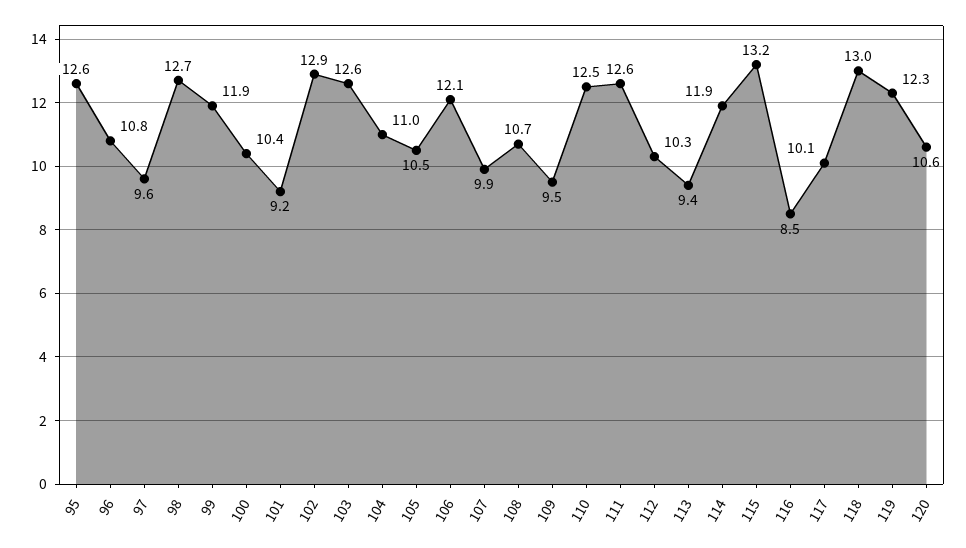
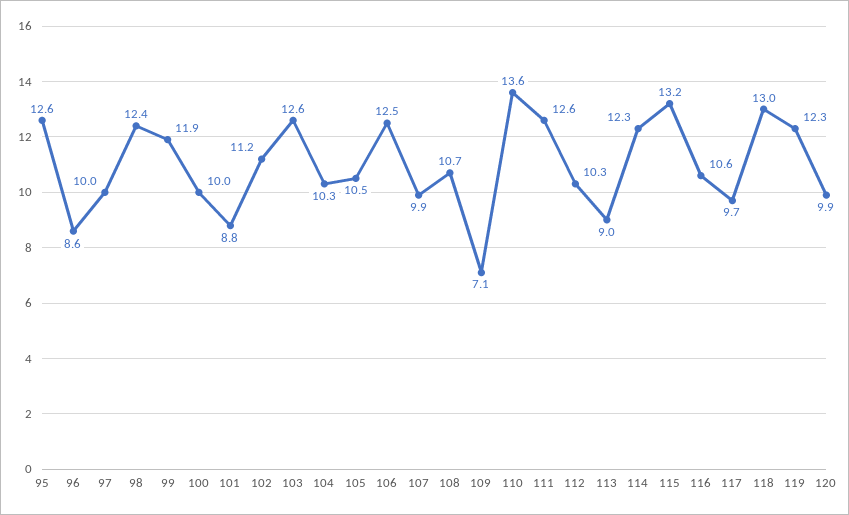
  {
    "95": 12.6,
-   "96": 10.8,
+   "96": 8.6,
-   "97": 9.6,
+   "97": 10,
-   "98": 12.7,
+   "98": 12.4,
    "99": 11.9,
-   "100": 10.4,
+   "100": 10,
-   "101": 9.2,
+   "101": 8.8,
-   "102": 12.9,
+   "102": 11.2,
    "103": 12.6,
-   "104": 11,
+   "104": 10.3,
    "105": 10.5,
-   "106": 12.1,
+   "106": 12.5,
    "107": 9.9,
    "108": 10.7,
-   "109": 9.5,
+   "109": 7.1,
-   "110": 12.5,
+   "110": 13.6,
    "111": 12.6,
    "112": 10.3,
-   "113": 9.4,
+   "113": 9,
-   "114": 11.9,
+   "114": 12.3,
    "115": 13.2,
-   "116": 8.5,
+   "116": 10.6,
-   "117": 10.1,
+   "117": 9.7,
    "118": 13,
    "119": 12.3,
-   "120": 10.6
+   "120": 9.9
  }

